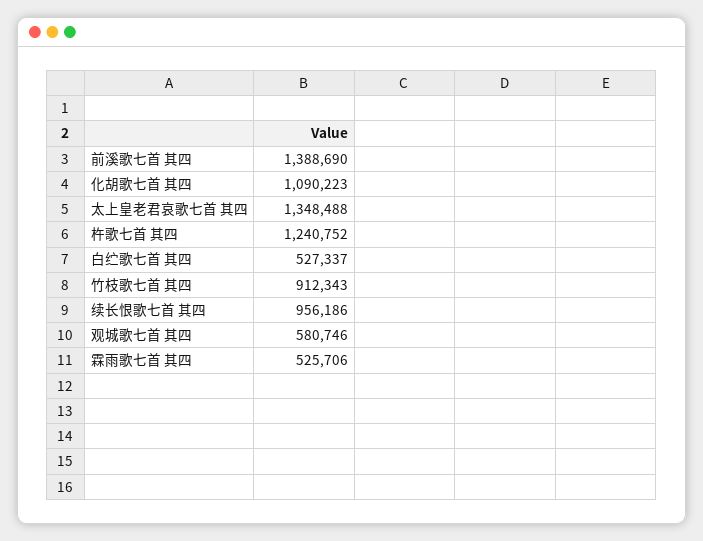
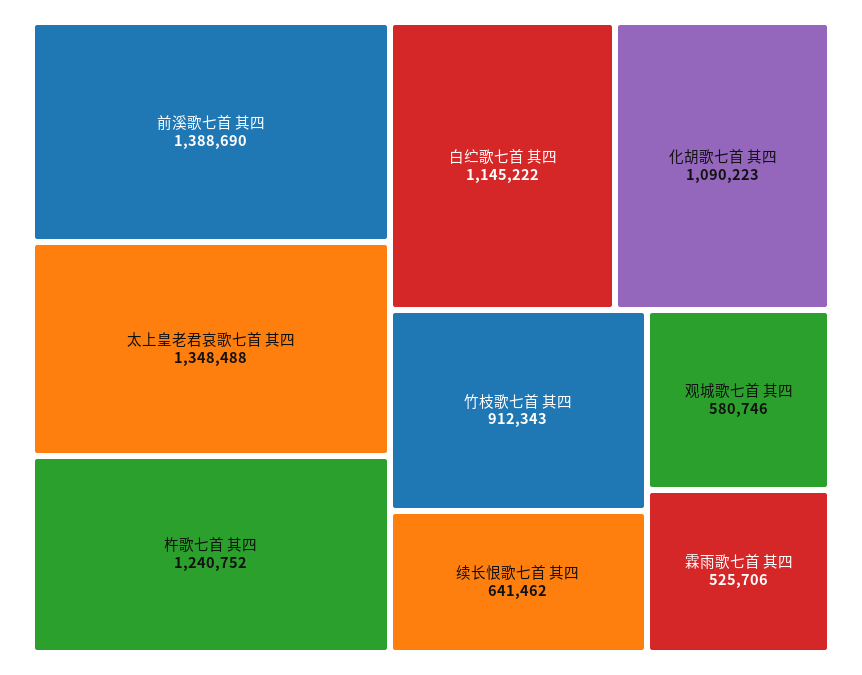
  {
    "前溪歌七首 其四": 1388690,
    "化胡歌七首 其四": 1090223,
    "太上皇老君哀歌七首 其四": 1348488,
    "杵歌七首 其四": 1240752,
-   "白纻歌七首 其四": 527337,
+   "白纻歌七首 其四": 1145222,
    "竹枝歌七首 其四": 912343,
-   "续长恨歌七首 其四": 956186,
+   "续长恨歌七首 其四": 641462,
    "观城歌七首 其四": 580746,
    "霖雨歌七首 其四": 525706
  }

